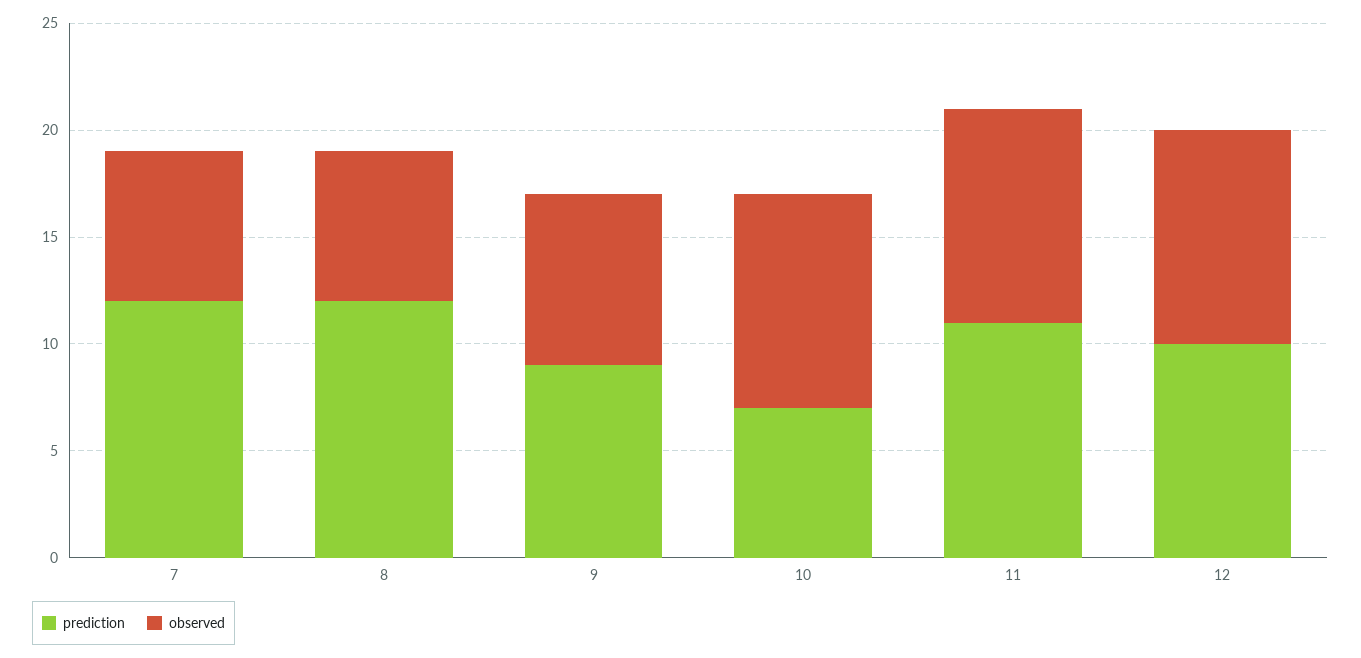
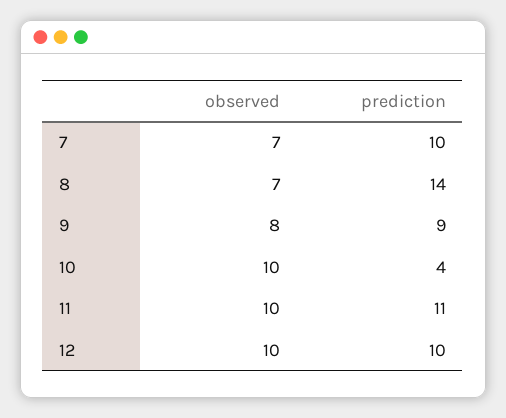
  {
    "prediction": {
-     "7": 12,
+     "7": 10,
-     "8": 12,
+     "8": 14,
      "9": 9,
-     "10": 7,
+     "10": 4,
      "11": 11,
      "12": 10
    },
    "observed": {
      "7": 7,
      "8": 7,
      "9": 8,
      "10": 10,
      "11": 10,
      "12": 10
    }
  }

